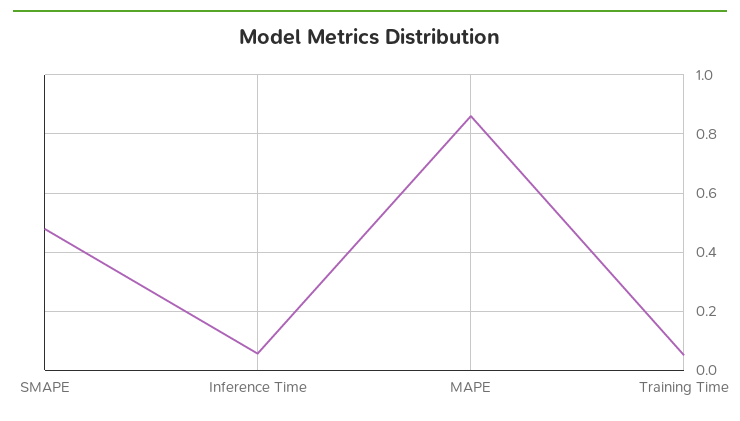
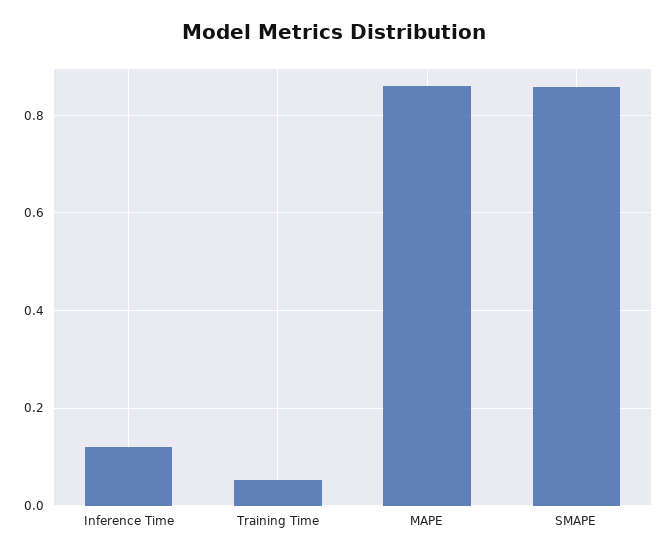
  {
-   "SMAPE": 0.475,
+   "SMAPE": 0.86,
-   "Inference Time": 0.05,
+   "Inference Time": 0.12,
    "MAPE": 0.86,
    "Training Time": 0.06
  }

